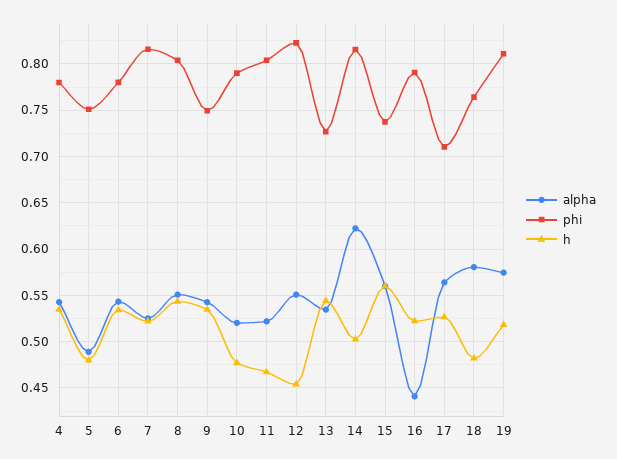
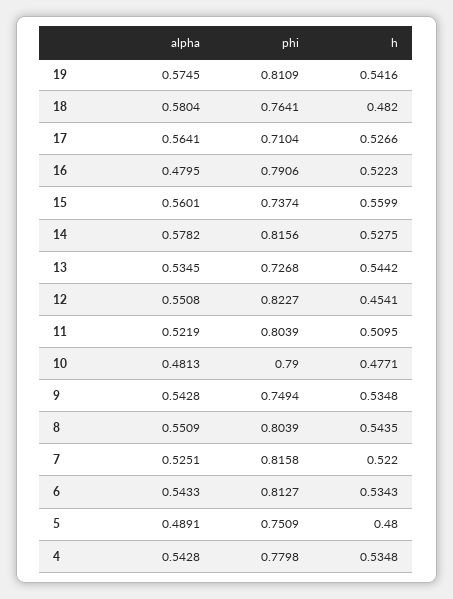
  {
    "alpha": {
      "4": 0.5428,
      "5": 0.4891,
      "6": 0.5433,
      "7": 0.5251,
      "8": 0.5509,
      "9": 0.5428,
-     "10": 0.52,
+     "10": 0.4813,
      "11": 0.5219,
      "12": 0.5508,
      "13": 0.5345,
-     "14": 0.62,
+     "14": 0.5782,
      "15": 0.5601,
-     "16": 0.44,
+     "16": 0.4795,
      "17": 0.5641,
      "18": 0.5804,
      "19": 0.5745
    },
    "phi": {
      "4": 0.7798,
      "5": 0.7509,
-     "6": 0.78,
+     "6": 0.8127,
      "7": 0.8158,
      "8": 0.8039,
      "9": 0.7494,
      "10": 0.79,
      "11": 0.8039,
      "12": 0.8227,
      "13": 0.7268,
      "14": 0.8156,
      "15": 0.7374,
      "16": 0.7906,
      "17": 0.7104,
      "18": 0.7641,
      "19": 0.8109
    },
    "h": {
      "4": 0.5348,
      "5": 0.48,
      "6": 0.5343,
      "7": 0.522,
      "8": 0.5435,
      "9": 0.5348,
      "10": 0.4771,
-     "11": 0.47,
+     "11": 0.5095,
      "12": 0.4541,
      "13": 0.5442,
-     "14": 0.5,
+     "14": 0.5275,
      "15": 0.5599,
      "16": 0.5223,
      "17": 0.5266,
      "18": 0.482,
-     "19": 0.52
+     "19": 0.5416
    }
  }

